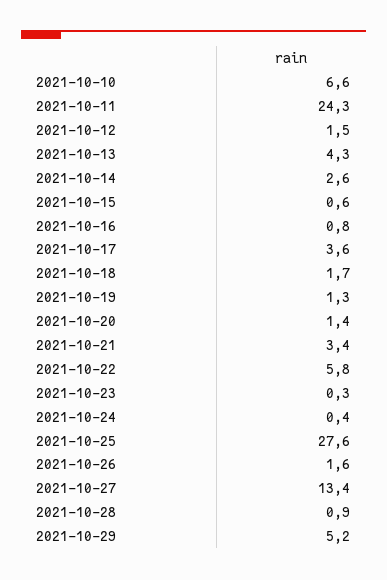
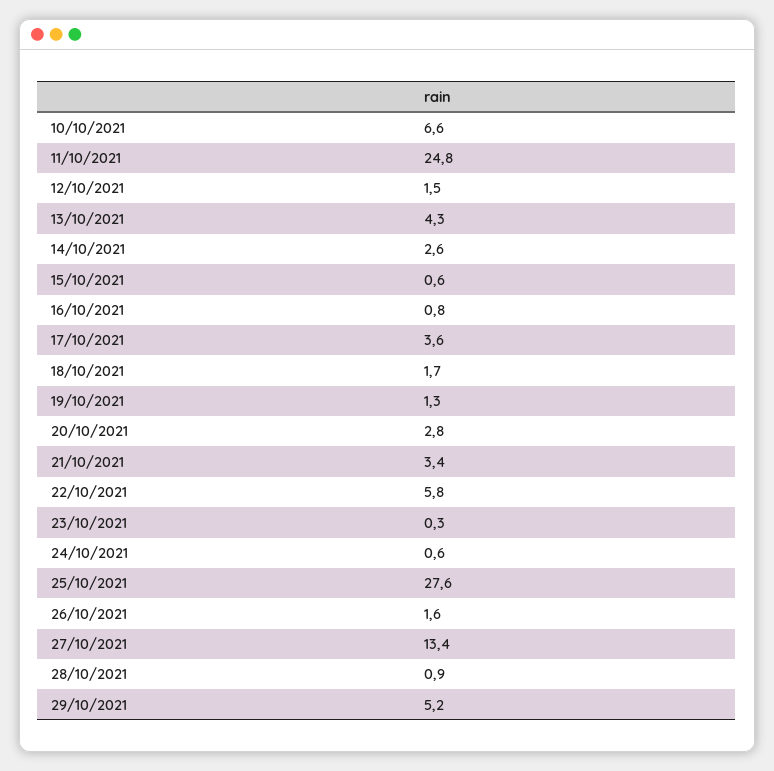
  {
    "2021-10-10": 6.6,
-   "2021-10-11": 24.3,
+   "2021-10-11": 24.8,
    "2021-10-12": 1.5,
    "2021-10-13": 4.3,
    "2021-10-14": 2.6,
    "2021-10-15": 0.6,
    "2021-10-16": 0.8,
    "2021-10-17": 3.6,
    "2021-10-18": 1.7,
    "2021-10-19": 1.3,
-   "2021-10-20": 1.4,
+   "2021-10-20": 2.8,
    "2021-10-21": 3.4,
    "2021-10-22": 5.8,
    "2021-10-23": 0.3,
-   "2021-10-24": 0.4,
+   "2021-10-24": 0.6,
    "2021-10-25": 27.6,
    "2021-10-26": 1.6,
    "2021-10-27": 13.4,
    "2021-10-28": 0.9,
    "2021-10-29": 5.2
  }

